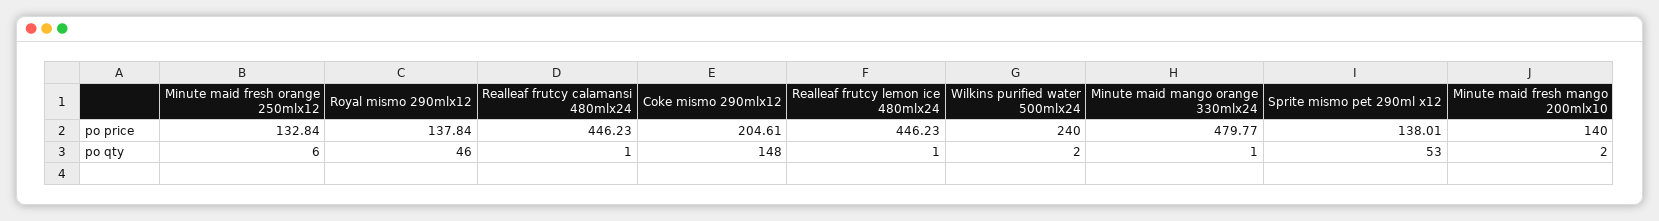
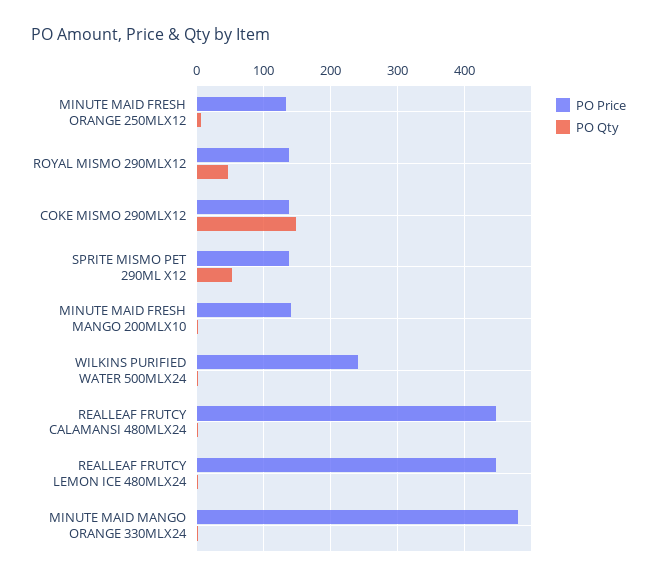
  {
    "po price": {
      "Minute maid fresh orange 250mlx12": 132.84,
      "Royal mismo 290mlx12": 137.84,
      "Realleaf frutcy calamansi 480mlx24": 446.23,
-     "Coke mismo 290mlx12": 204.61,
+     "Coke mismo 290mlx12": 140,
      "Realleaf frutcy lemon ice 480mlx24": 446.23,
      "Wilkins purified water 500mlx24": 240,
      "Minute maid mango orange 330mlx24": 479.77,
      "Sprite mismo pet 290ml x12": 138.01,
      "Minute maid fresh mango 200mlx10": 140
    },
    "po qty": {
      "Minute maid fresh orange 250mlx12": 6,
      "Royal mismo 290mlx12": 46,
      "Realleaf frutcy calamansi 480mlx24": 1,
      "Coke mismo 290mlx12": 148,
      "Realleaf frutcy lemon ice 480mlx24": 1,
      "Wilkins purified water 500mlx24": 2,
      "Minute maid mango orange 330mlx24": 1,
      "Sprite mismo pet 290ml x12": 53,
      "Minute maid fresh mango 200mlx10": 2
    }
  }

